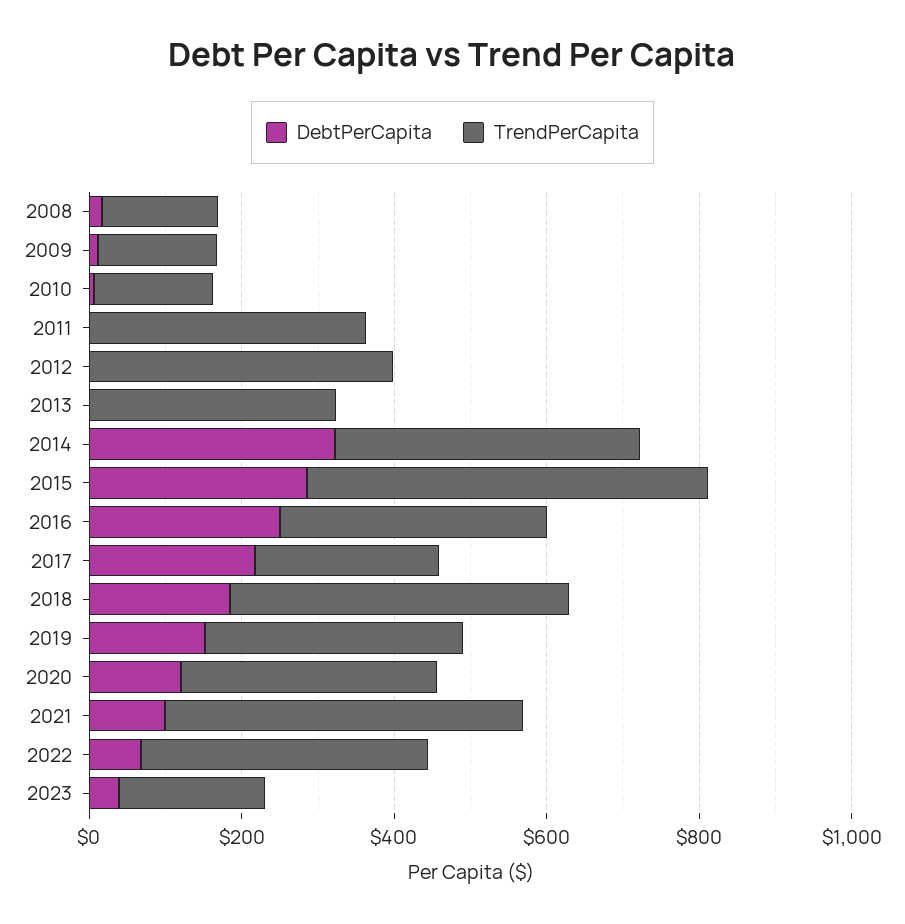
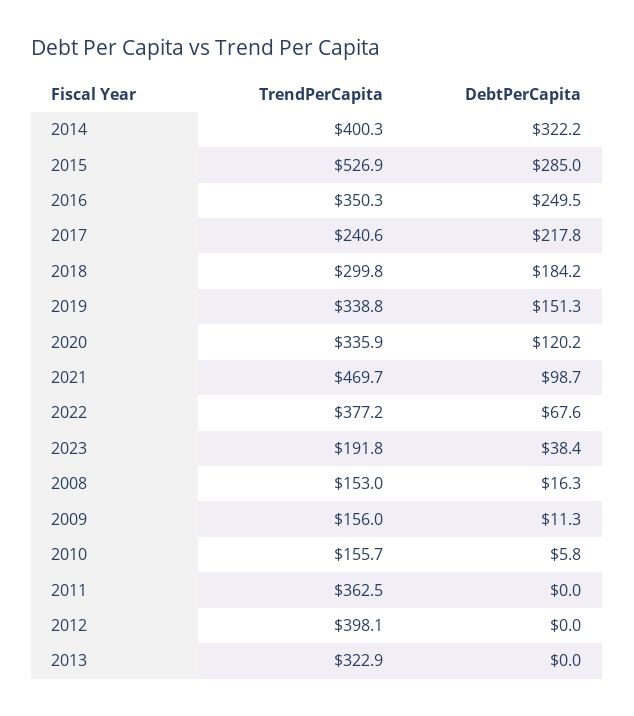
  {
    "DebtPerCapita": {
      "2008": 16.3,
      "2009": 11.3,
      "2010": 5.8,
      "2011": 0,
      "2012": 0,
      "2013": 0,
      "2014": 322.2,
      "2015": 285,
      "2016": 249.5,
      "2017": 217.8,
      "2018": 184.2,
      "2019": 151.3,
      "2020": 120.2,
      "2021": 98.7,
      "2022": 67.6,
      "2023": 38.4
    },
    "TrendPerCapita": {
      "2008": 153,
      "2009": 156,
      "2010": 155.7,
      "2011": 362.5,
      "2012": 398.1,
      "2013": 322.9,
      "2014": 400.3,
      "2015": 526.9,
      "2016": 350.3,
      "2017": 240.6,
-     "2018": 450,
+     "2018": 299.8,
      "2019": 338.8,
      "2020": 335.9,
      "2021": 469.7,
      "2022": 377.2,
      "2023": 191.8
    }
  }

